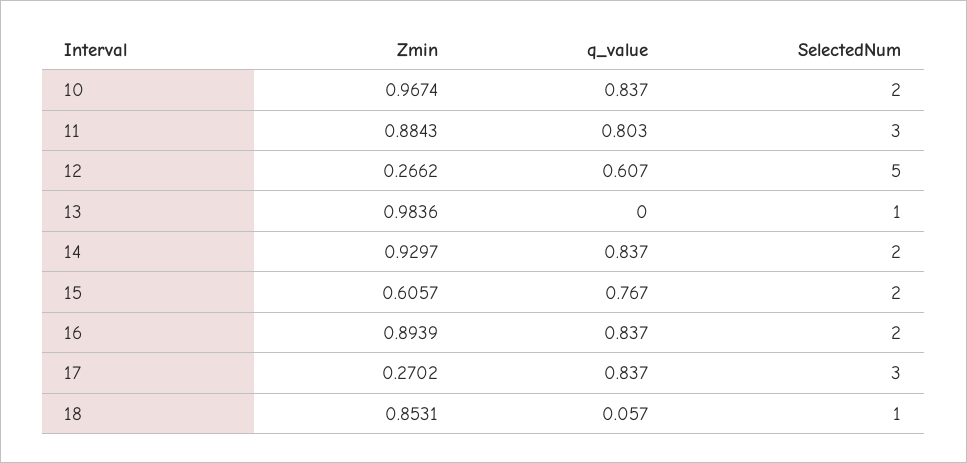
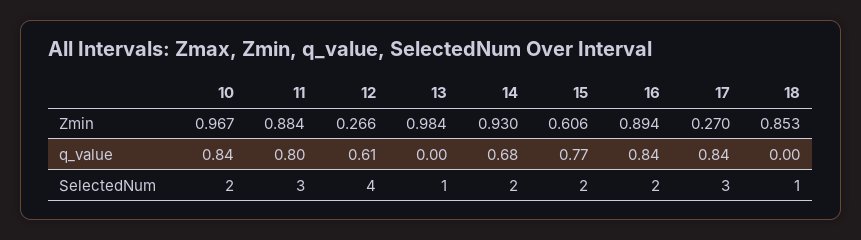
  {
    "Zmin": {
      "10": 0.9674,
      "11": 0.8843,
      "12": 0.2662,
      "13": 0.9836,
      "14": 0.9297,
      "15": 0.6057,
      "16": 0.8939,
      "17": 0.2702,
      "18": 0.8531
    },
    "q_value": {
      "10": 0.837,
      "11": 0.803,
      "12": 0.607,
      "13": 0,
-     "14": 0.837,
+     "14": 0.68,
      "15": 0.767,
      "16": 0.837,
      "17": 0.837,
-     "18": 0.057
+     "18": 0
    },
    "SelectedNum": {
      "10": 2,
      "11": 3,
-     "12": 5,
+     "12": 4,
      "13": 1,
      "14": 2,
      "15": 2,
      "16": 2,
      "17": 3,
      "18": 1
    }
  }

